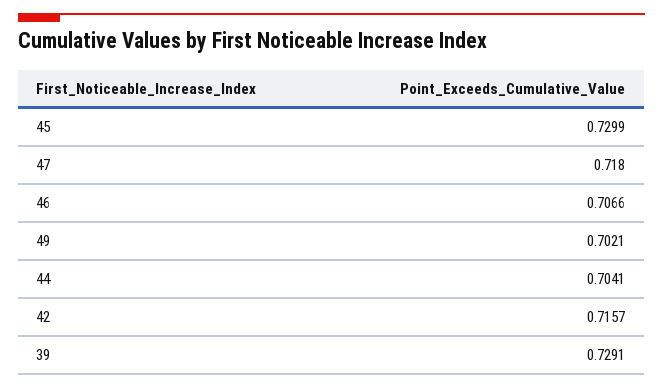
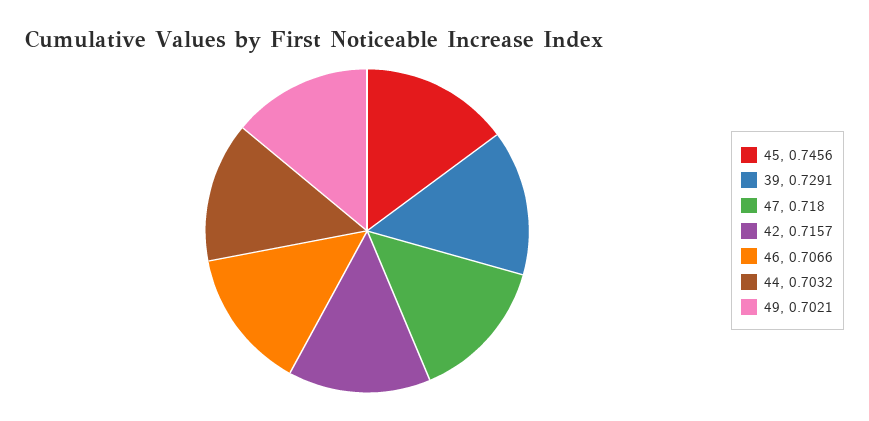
  {
-   "45": 0.7299,
+   "45": 0.7456,
    "47": 0.718,
    "46": 0.7066,
    "49": 0.7021,
-   "44": 0.7041,
+   "44": 0.7032,
    "42": 0.7157,
    "39": 0.7291
  }

